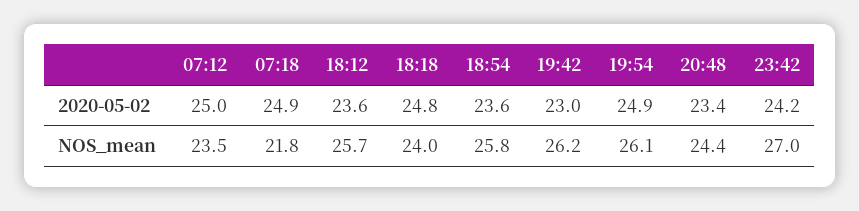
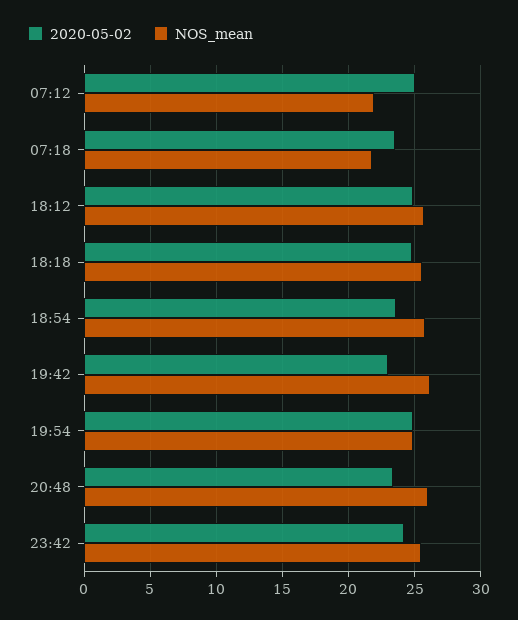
  {
    "2020-05-02": {
      "07:12": 25,
-     "07:18": 24.9,
+     "07:18": 23.5,
-     "18:12": 23.6,
+     "18:12": 25,
      "18:18": 24.8,
      "18:54": 23.6,
      "19:42": 23,
      "19:54": 24.9,
      "20:48": 23.4,
      "23:42": 24.2
    },
    "NOS_mean": {
-     "07:12": 23.5,
+     "07:12": 22,
      "07:18": 21.8,
      "18:12": 25.7,
-     "18:18": 24,
+     "18:18": 25.5,
      "18:54": 25.8,
      "19:42": 26.2,
-     "19:54": 26.1,
+     "19:54": 25,
-     "20:48": 24.4,
+     "20:48": 26,
-     "23:42": 27
+     "23:42": 25.5
    }
  }

